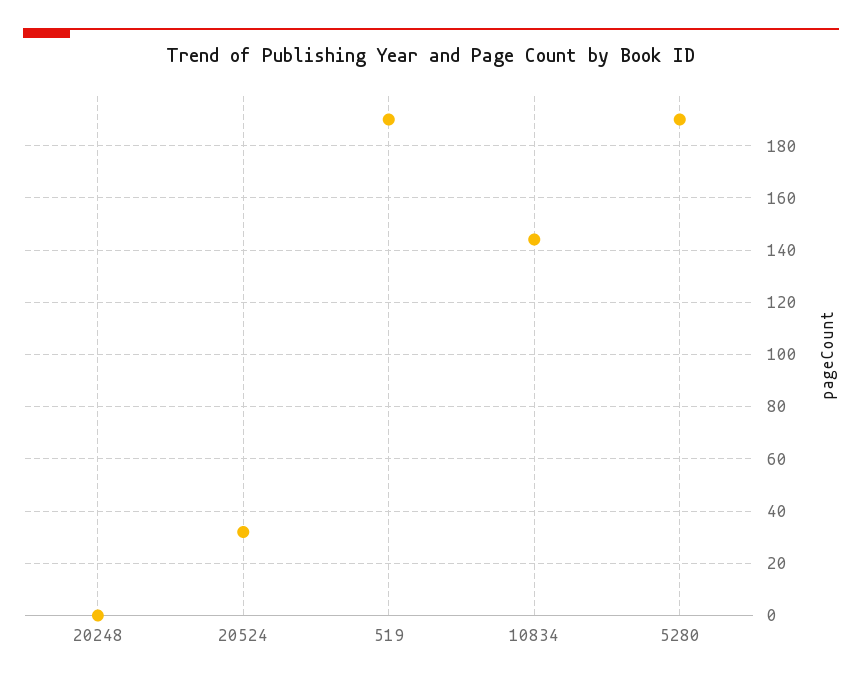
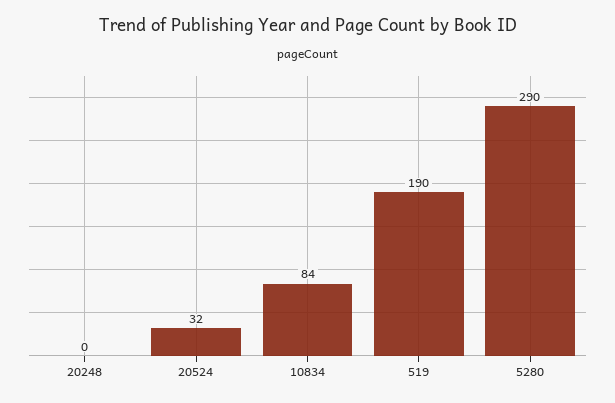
  {
    "20248": 0,
    "20524": 32,
    "519": 190,
-   "10834": 145,
+   "10834": 84,
-   "5280": 190
+   "5280": 290
  }

